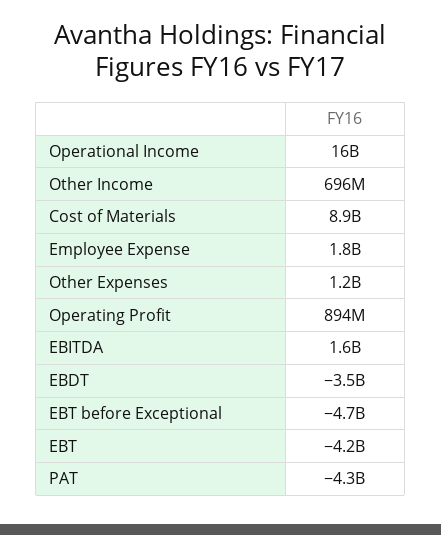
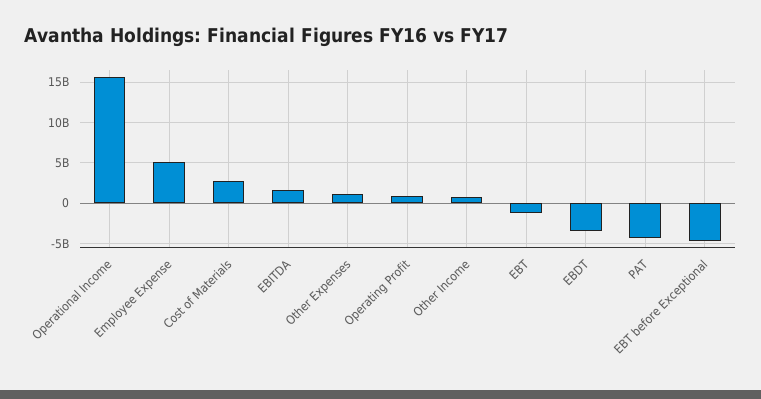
  {
    "Operational Income": 16000000000,
    "Other Income": 696000000,
-   "Cost of Materials": 8900000000,
+   "Cost of Materials": 3000000000,
-   "Employee Expense": 1800000000,
+   "Employee Expense": 5000000000,
    "Other Expenses": 1200000000,
    "Operating Profit": 894000000,
    "EBITDA": 1600000000,
    "EBDT": -3500000000,
    "EBT before Exceptional": -4700000000,
-   "EBT": -4200000000,
+   "EBT": -1000000000,
    "PAT": -4300000000
  }

